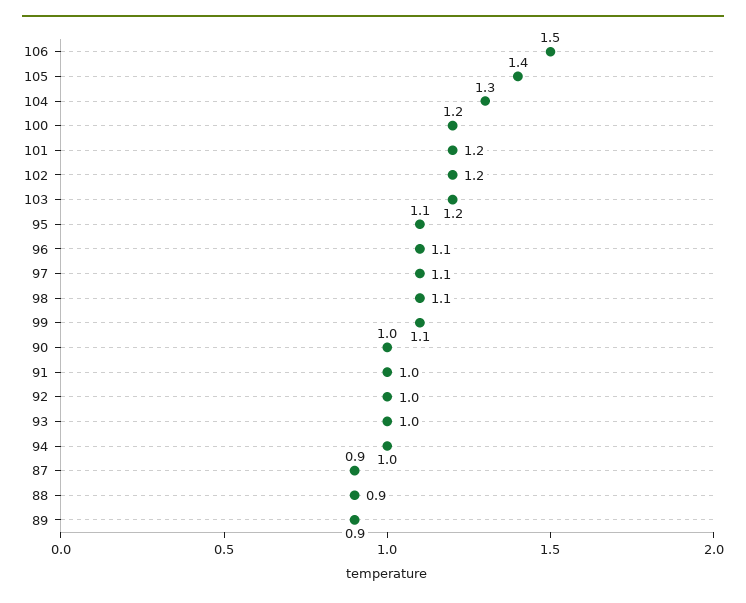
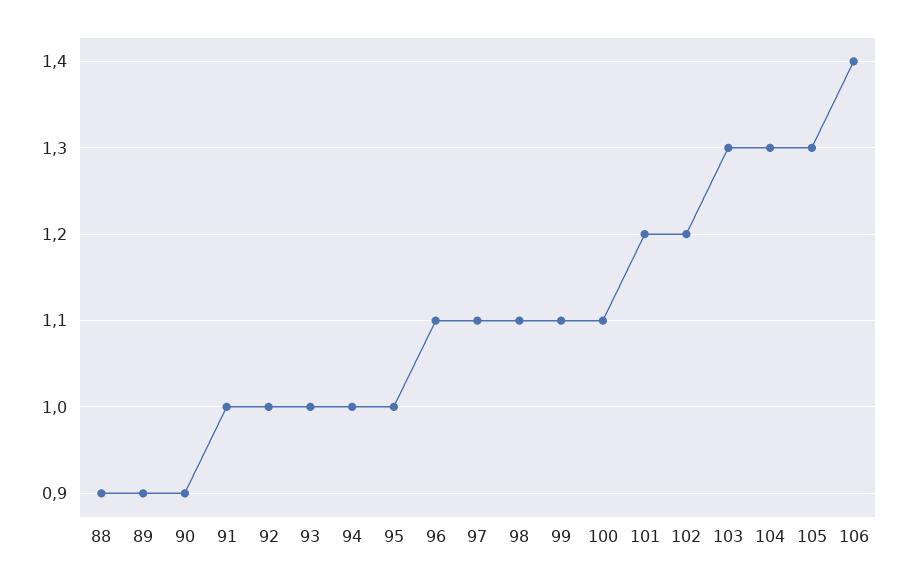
  {
-   "106": 1.5,
+   "106": 1.4,
-   "105": 1.4,
+   "105": 1.3,
    "104": 1.3,
-   "100": 1.2,
+   "100": 1.1,
    "101": 1.2,
    "102": 1.2,
-   "103": 1.2,
+   "103": 1.3,
-   "95": 1.1,
+   "95": 1,
    "96": 1.1,
    "97": 1.1,
    "98": 1.1,
    "99": 1.1,
-   "90": 1,
+   "90": 0.9,
    "91": 1,
    "92": 1,
    "93": 1,
    "94": 1,
-   "87": 0.9,
    "88": 0.9,
    "89": 0.9
  }

